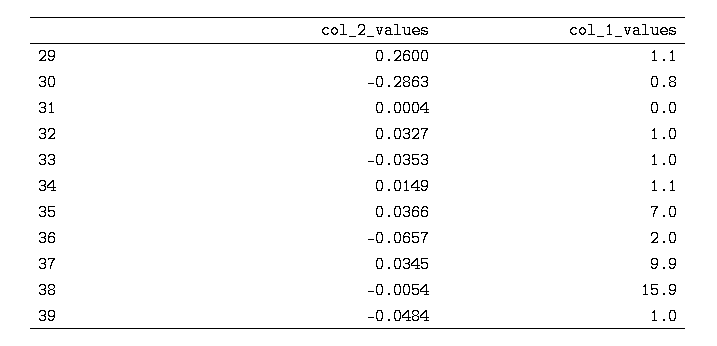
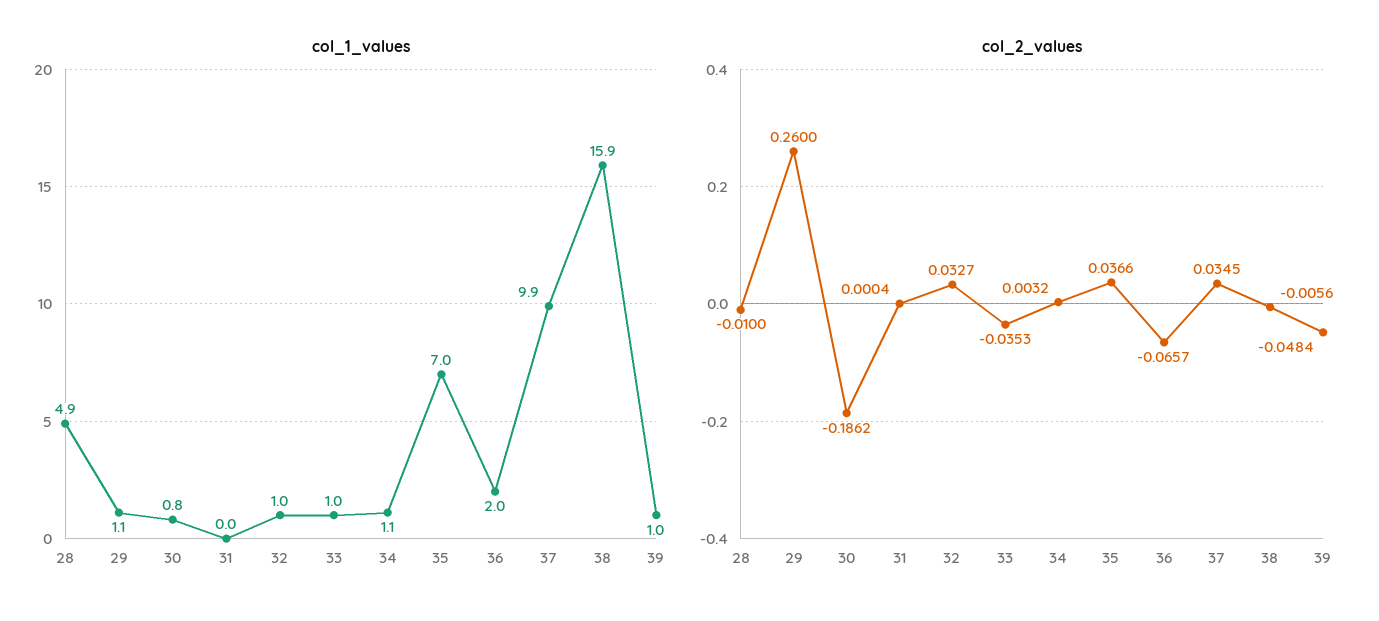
  {
    "col_2_values": {
      "29": 0.26,
-     "30": -0.2863,
+     "30": -0.1862,
      "31": 0.0004,
      "32": 0.0327,
      "33": -0.0353,
-     "34": 0.0149,
+     "34": 0.0032,
      "35": 0.0366,
      "36": -0.0657,
      "37": 0.0345,
-     "38": -0.0054,
+     "38": -0.0056,
-     "39": -0.0484
+     "39": -0.0484,
+     "28": -0.01
    },
    "col_1_values": {
      "29": 1.1,
      "30": 0.8,
      "31": 0,
      "32": 1,
      "33": 1,
      "34": 1.1,
      "35": 7,
      "36": 2,
      "37": 9.9,
      "38": 15.9,
-     "39": 1
+     "39": 1,
+     "28": 4.9
    }
  }

